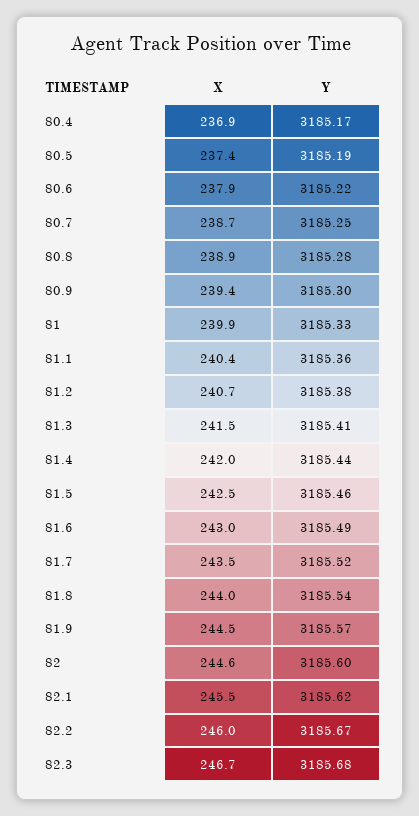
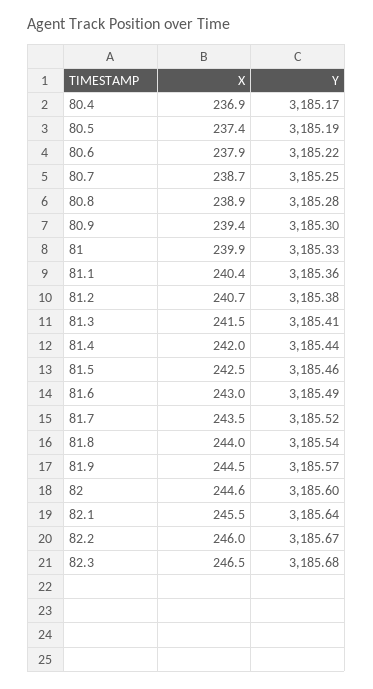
  {
    "X": {
      "80.4": 236.9,
      "80.5": 237.4,
      "80.6": 237.9,
      "80.7": 238.7,
      "80.8": 238.9,
      "80.9": 239.4,
      "81": 239.9,
      "81.1": 240.4,
      "81.2": 240.7,
      "81.3": 241.5,
      "81.4": 242,
      "81.5": 242.5,
      "81.6": 243,
      "81.7": 243.5,
      "81.8": 244,
      "81.9": 244.5,
      "82": 244.6,
      "82.1": 245.5,
      "82.2": 246,
-     "82.3": 246.7
+     "82.3": 246.5
    },
    "Y": {
      "80.4": 3185.17,
      "80.5": 3185.19,
      "80.6": 3185.22,
      "80.7": 3185.25,
      "80.8": 3185.28,
      "80.9": 3185.3,
      "81": 3185.33,
      "81.1": 3185.36,
      "81.2": 3185.38,
      "81.3": 3185.41,
      "81.4": 3185.44,
      "81.5": 3185.46,
      "81.6": 3185.49,
      "81.7": 3185.52,
      "81.8": 3185.54,
      "81.9": 3185.57,
      "82": 3185.6,
-     "82.1": 3185.62,
+     "82.1": 3185.64,
      "82.2": 3185.67,
      "82.3": 3185.68
    }
  }

